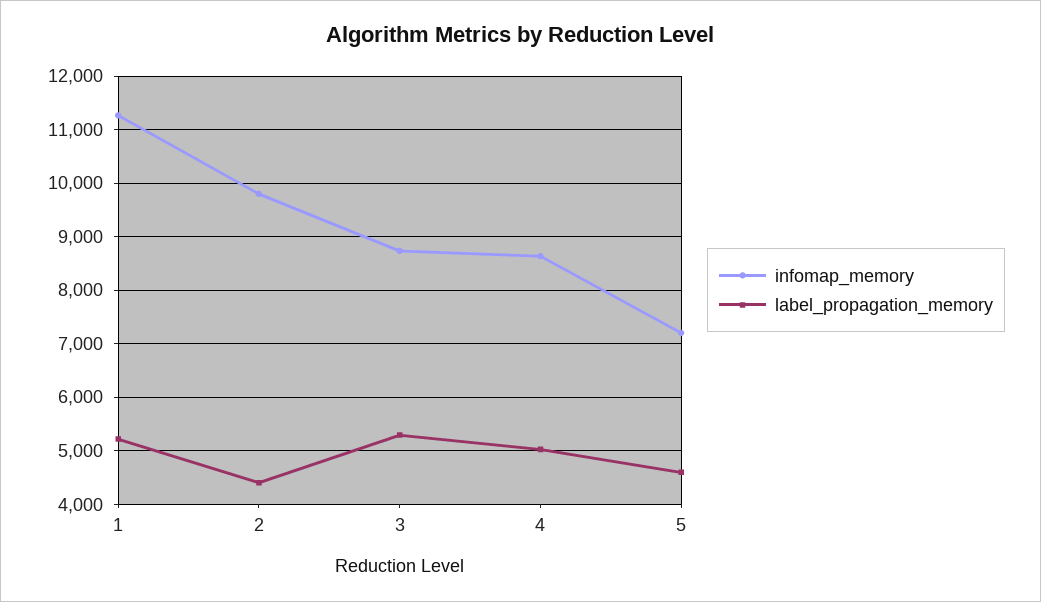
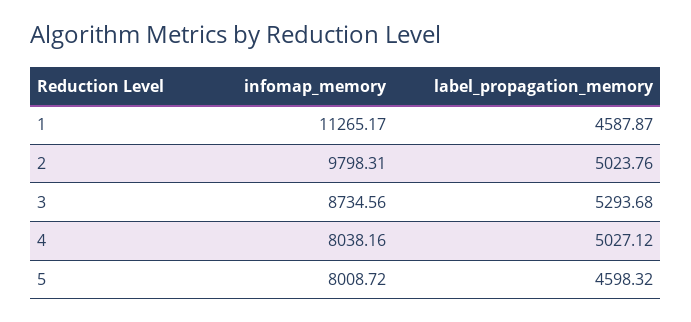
  {
    "infomap_memory": {
      "1": 11265.17,
      "2": 9798.31,
      "3": 8734.56,
-     "4": 8600,
+     "4": 8038.16,
-     "5": 7200
+     "5": 8008.72
    },
    "label_propagation_memory": {
-     "1": 5200,
+     "1": 4587.87,
-     "2": 4400,
+     "2": 5023.76,
      "3": 5293.68,
      "4": 5027.12,
      "5": 4598.32
    }
  }

